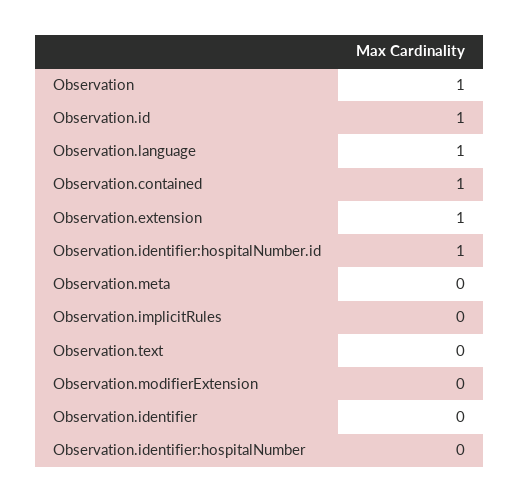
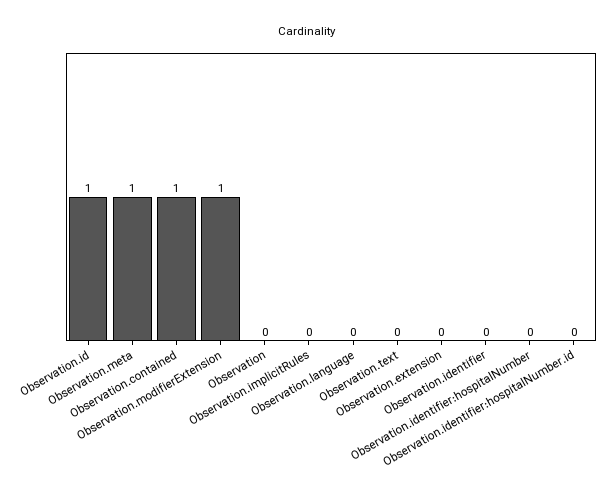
  {
-   "Observation": 1,
+   "Observation": 0,
    "Observation.id": 1,
-   "Observation.language": 1,
+   "Observation.language": 0,
    "Observation.contained": 1,
-   "Observation.extension": 1,
+   "Observation.extension": 0,
-   "Observation.identifier:hospitalNumber.id": 1,
+   "Observation.identifier:hospitalNumber.id": 0,
-   "Observation.meta": 0,
+   "Observation.meta": 1,
    "Observation.implicitRules": 0,
    "Observation.text": 0,
-   "Observation.modifierExtension": 0,
+   "Observation.modifierExtension": 1,
    "Observation.identifier": 0,
    "Observation.identifier:hospitalNumber": 0
  }

